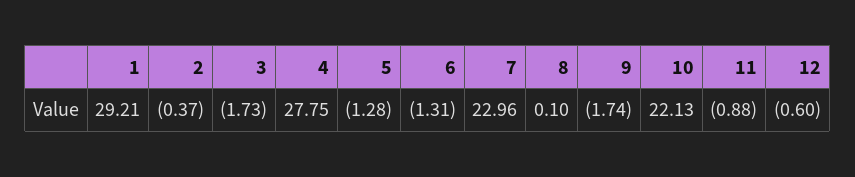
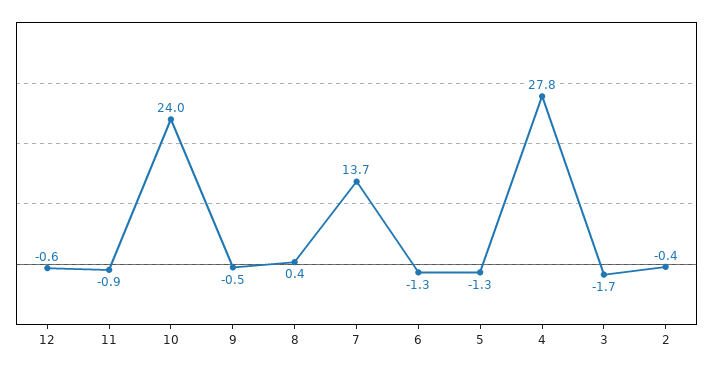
  {
-   "1": 29.21,
    "2": -0.37,
    "3": -1.73,
    "4": 27.75,
    "5": -1.28,
    "6": -1.31,
-   "7": 22.96,
+   "7": 13.7,
-   "8": 0.1,
+   "8": 0.4,
-   "9": -1.74,
+   "9": -0.5,
-   "10": 22.13,
+   "10": 24,
    "11": -0.88,
    "12": -0.6
  }

